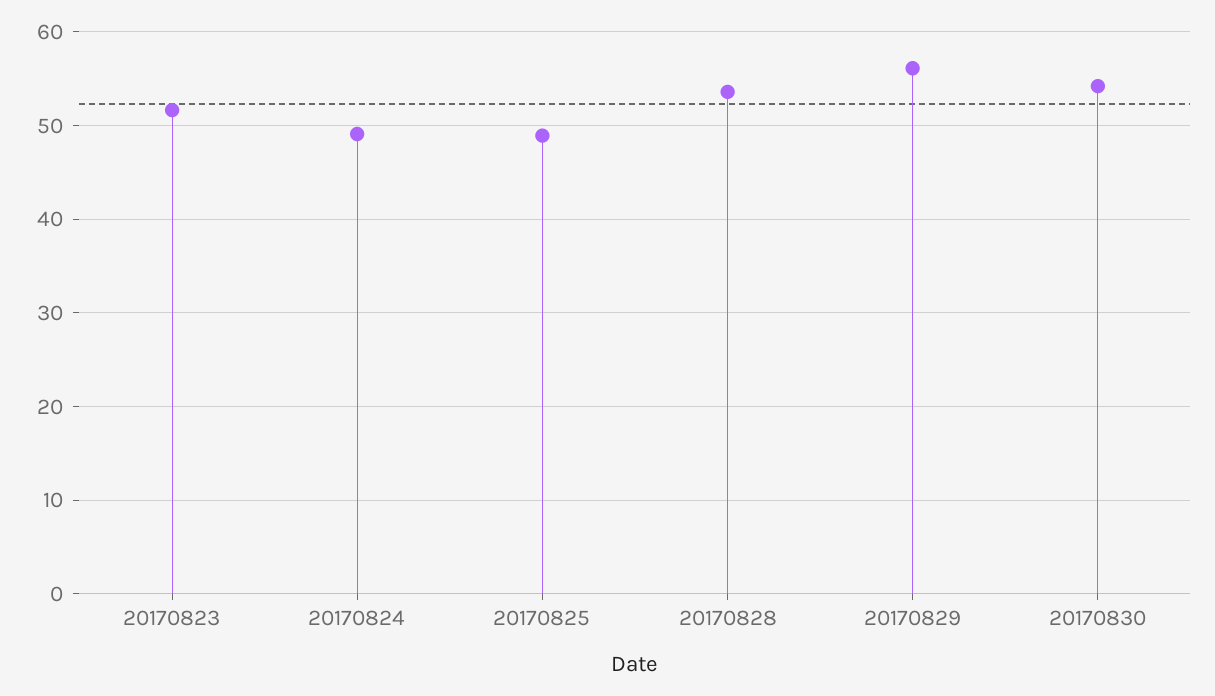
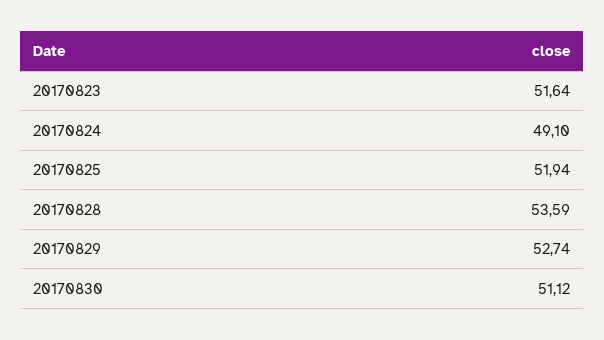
  {
    "20170823": 51.64,
    "20170824": 49.1,
-   "20170825": 49,
+   "20170825": 51.94,
    "20170828": 53.59,
-   "20170829": 56,
+   "20170829": 52.74,
-   "20170830": 54
+   "20170830": 51.12
  }

